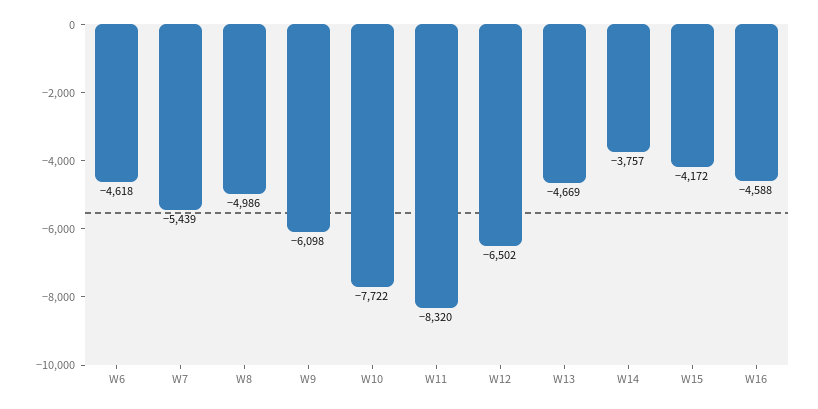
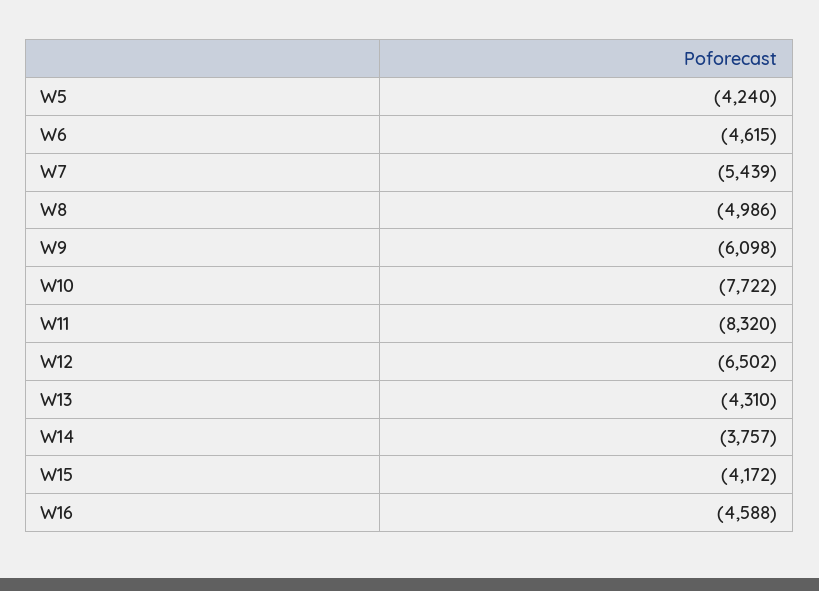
  {
-   "W6": -4618,
+   "W6": -4615,
    "W7": -5439,
    "W8": -4986,
    "W9": -6098,
    "W10": -7722,
    "W11": -8320,
    "W12": -6502,
-   "W13": -4669,
+   "W13": -4310,
    "W14": -3757,
    "W15": -4172,
-   "W16": -4588
+   "W16": -4588,
+   "W5": -4240
  }

